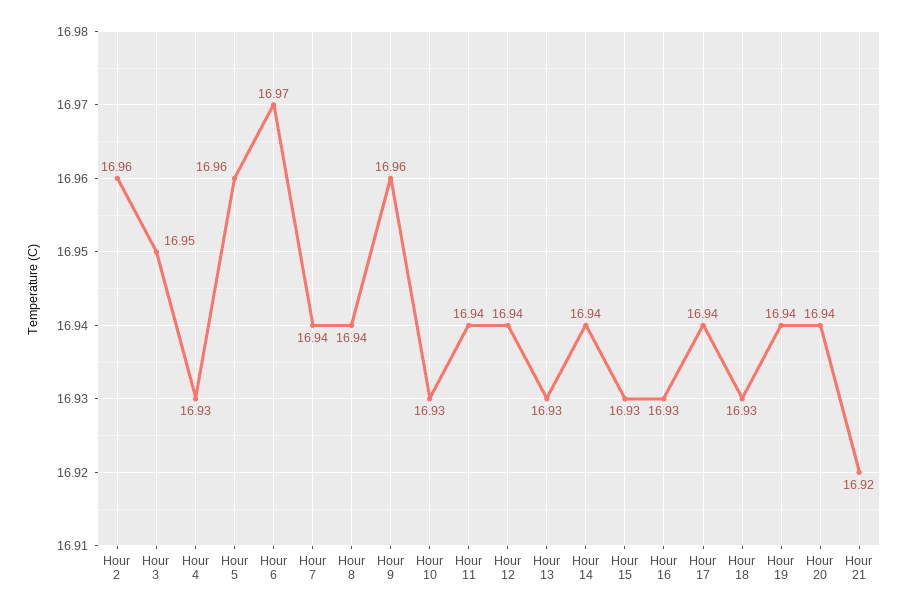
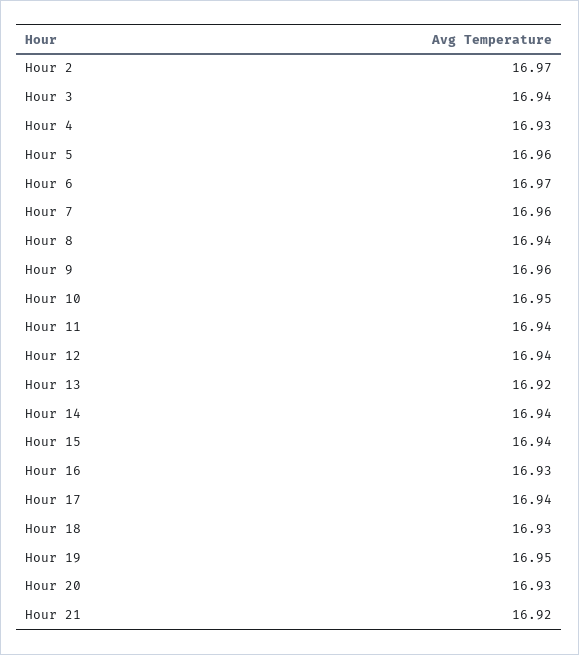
  {
-   "Hour 2": 16.96,
+   "Hour 2": 16.97,
-   "Hour 3": 16.95,
+   "Hour 3": 16.94,
    "Hour 4": 16.93,
    "Hour 5": 16.96,
    "Hour 6": 16.97,
-   "Hour 7": 16.94,
+   "Hour 7": 16.96,
    "Hour 8": 16.94,
    "Hour 9": 16.96,
-   "Hour 10": 16.93,
+   "Hour 10": 16.95,
    "Hour 11": 16.94,
    "Hour 12": 16.94,
-   "Hour 13": 16.93,
+   "Hour 13": 16.92,
    "Hour 14": 16.94,
-   "Hour 15": 16.93,
+   "Hour 15": 16.94,
    "Hour 16": 16.93,
    "Hour 17": 16.94,
    "Hour 18": 16.93,
-   "Hour 19": 16.94,
+   "Hour 19": 16.95,
-   "Hour 20": 16.94,
+   "Hour 20": 16.93,
    "Hour 21": 16.92
  }

